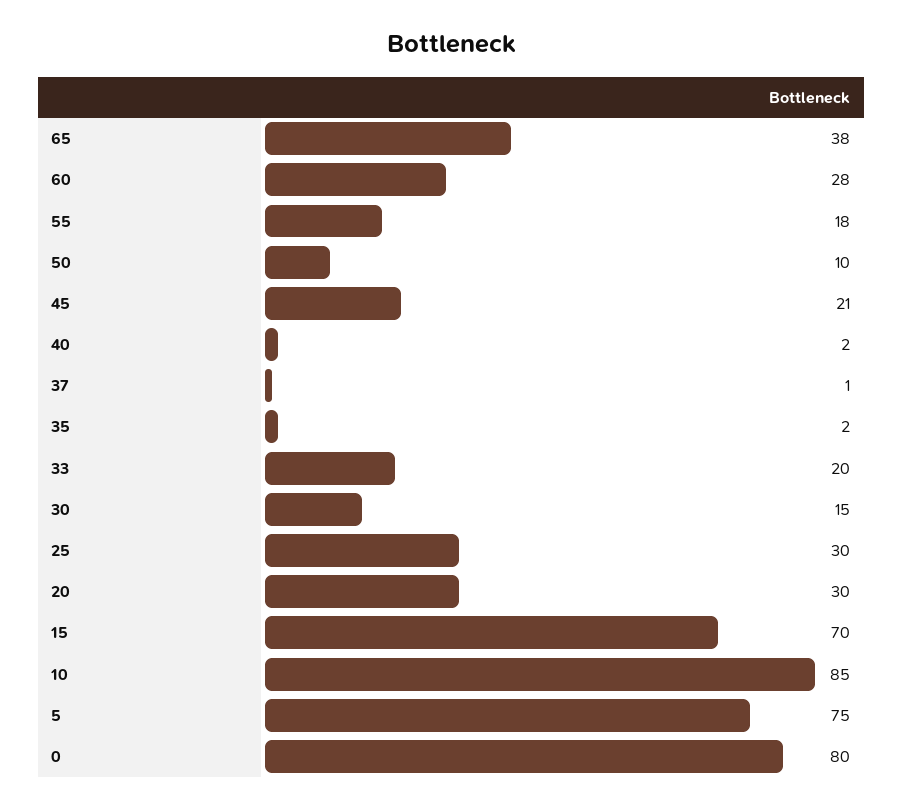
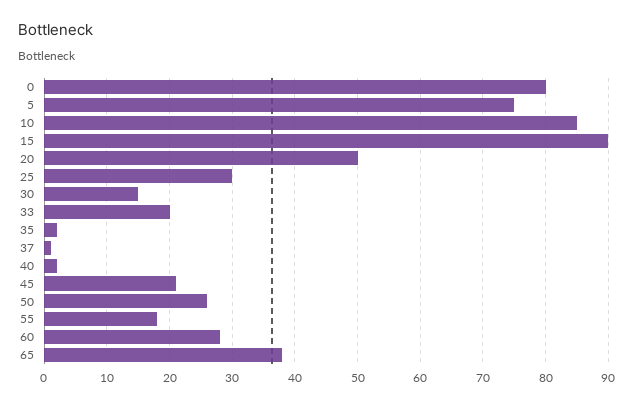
  {
    "65": 38,
    "60": 28,
    "55": 18,
-   "50": 10,
+   "50": 26,
    "45": 21,
    "40": 2,
    "37": 1,
    "35": 2,
    "33": 20,
    "30": 15,
    "25": 30,
-   "20": 30,
+   "20": 50,
-   "15": 70,
+   "15": 90,
    "10": 85,
    "5": 75,
    "0": 80
  }

